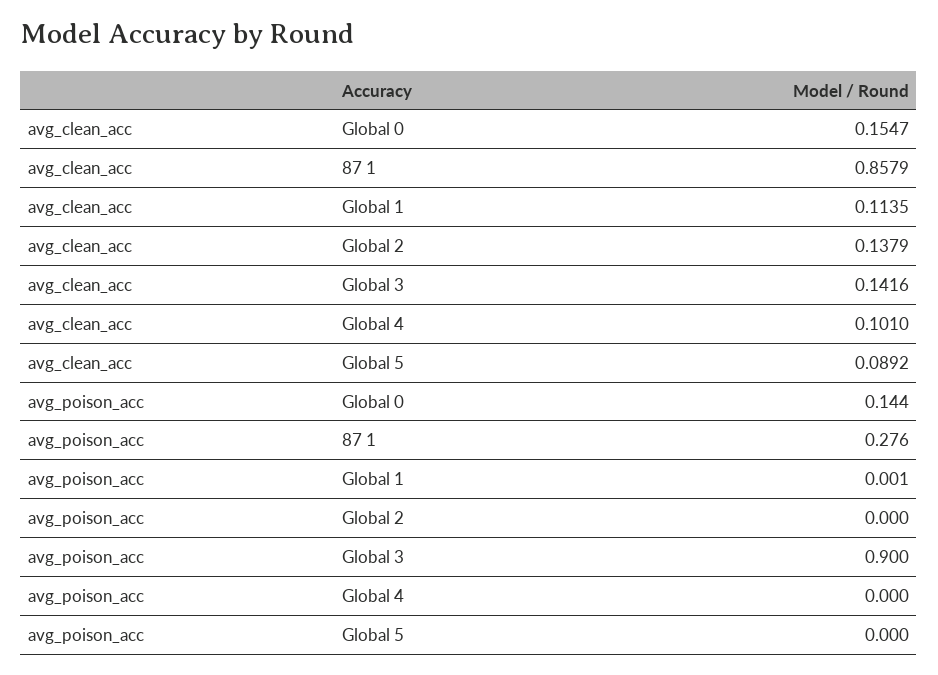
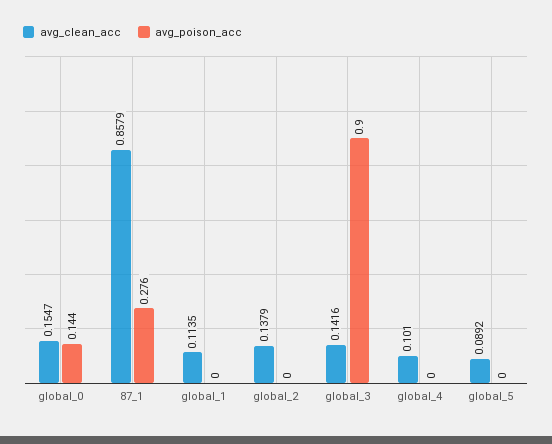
  {
    "avg_clean_acc": {
      "Global 0": 0.1547,
      "87 1": 0.8579,
      "Global 1": 0.1135,
      "Global 2": 0.1379,
      "Global 3": 0.1416,
      "Global 4": 0.101,
      "Global 5": 0.0892
    },
    "avg_poison_acc": {
      "Global 0": 0.144,
      "87 1": 0.276,
-     "Global 1": 0.001,
+     "Global 1": 0,
      "Global 2": 0,
      "Global 3": 0.9,
      "Global 4": 0,
      "Global 5": 0
    }
  }

